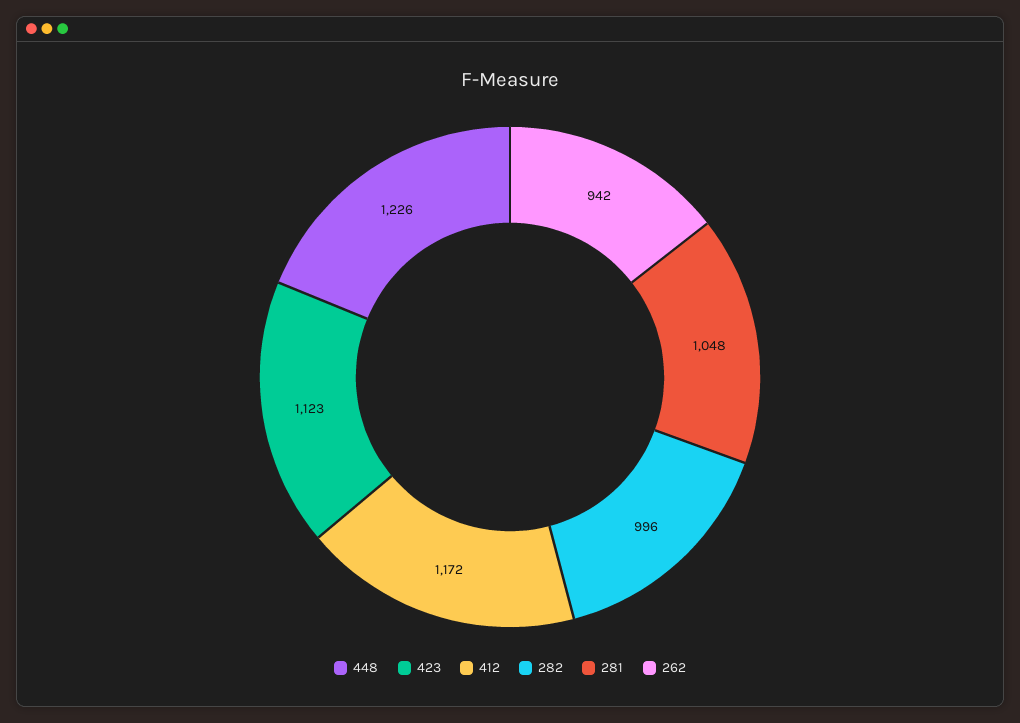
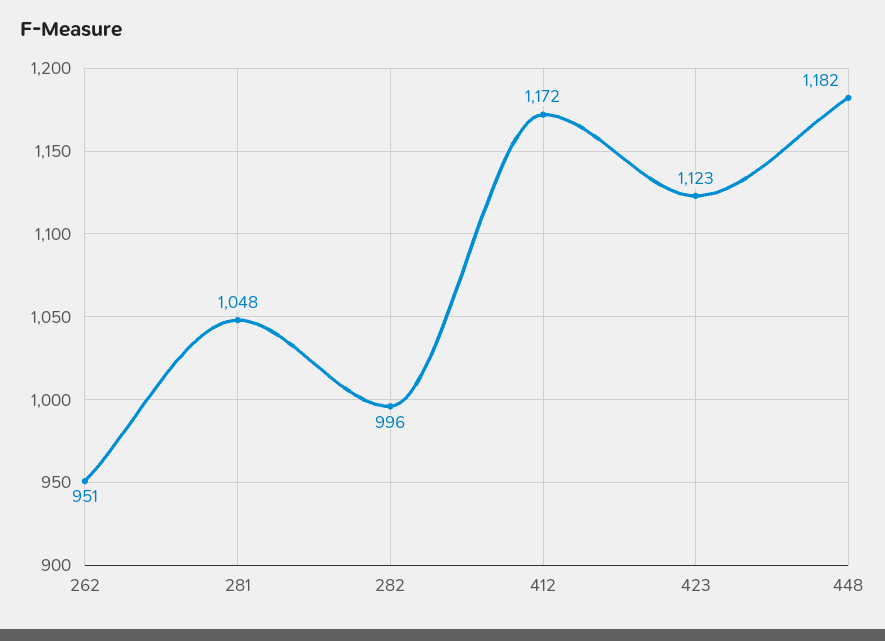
  {
-   "448": 1226,
+   "448": 1182,
    "423": 1123,
    "412": 1172,
    "282": 996,
    "281": 1048,
-   "262": 942
+   "262": 951
  }

